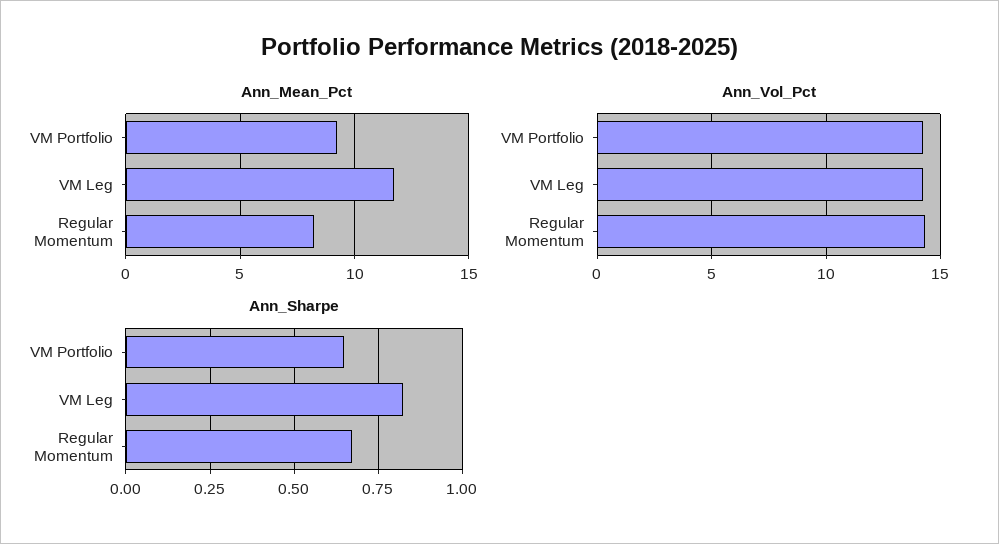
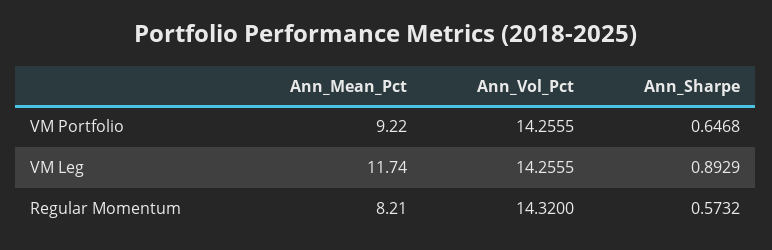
  {
    "Ann_Mean_Pct": {
      "VM Portfolio": 9.22,
      "VM Leg": 11.74,
      "Regular Momentum": 8.21
    },
    "Ann_Vol_Pct": {
      "VM Portfolio": 14.2555,
      "VM Leg": 14.2555,
      "Regular Momentum": 14.32
    },
    "Ann_Sharpe": {
      "VM Portfolio": 0.6468,
-     "VM Leg": 0.825,
+     "VM Leg": 0.8929,
-     "Regular Momentum": 0.675
+     "Regular Momentum": 0.5732
    }
  }

